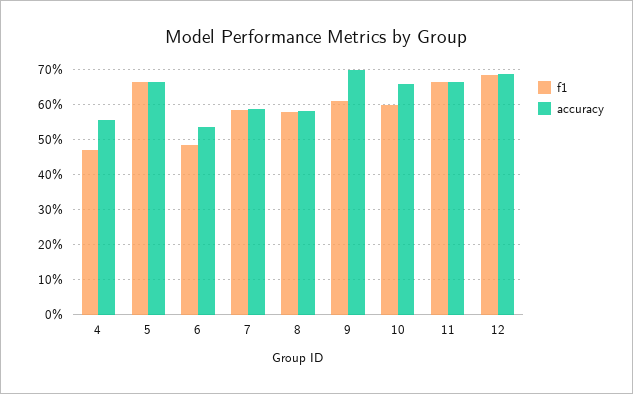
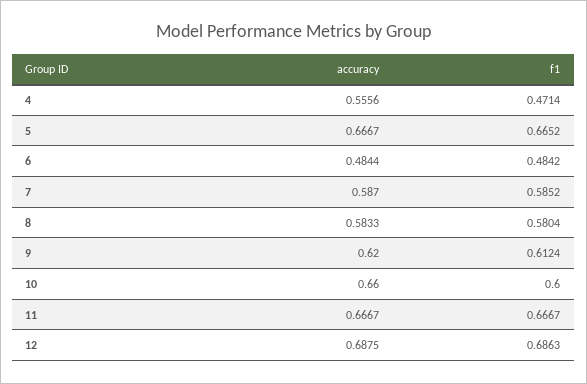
  {
    "f1": {
      "4": 0.4714,
      "5": 0.6652,
      "6": 0.4842,
      "7": 0.5852,
      "8": 0.5804,
      "9": 0.6124,
      "10": 0.6,
      "11": 0.6667,
      "12": 0.6863
    },
    "accuracy": {
      "4": 0.5556,
      "5": 0.6667,
-     "6": 0.54,
+     "6": 0.4844,
      "7": 0.587,
      "8": 0.5833,
-     "9": 0.7,
+     "9": 0.62,
      "10": 0.66,
      "11": 0.6667,
      "12": 0.6875
    }
  }

